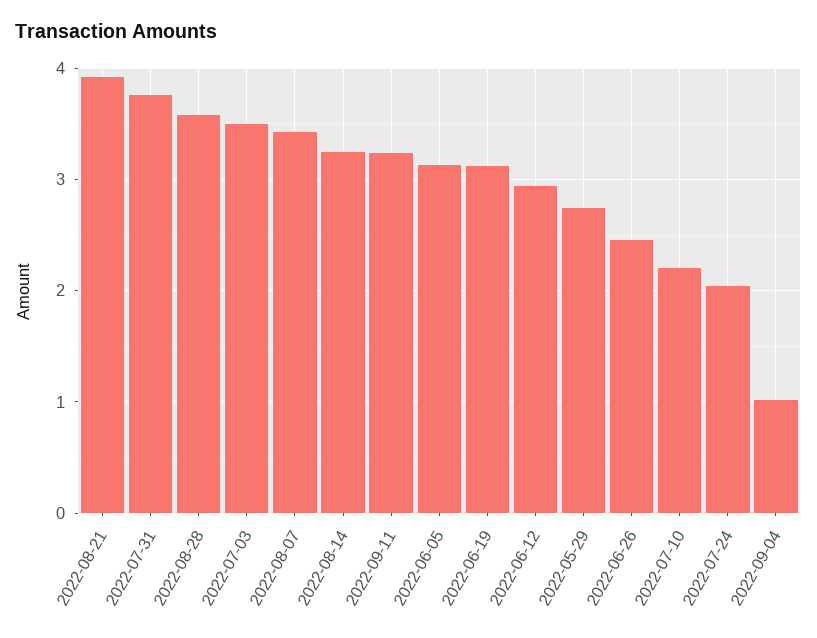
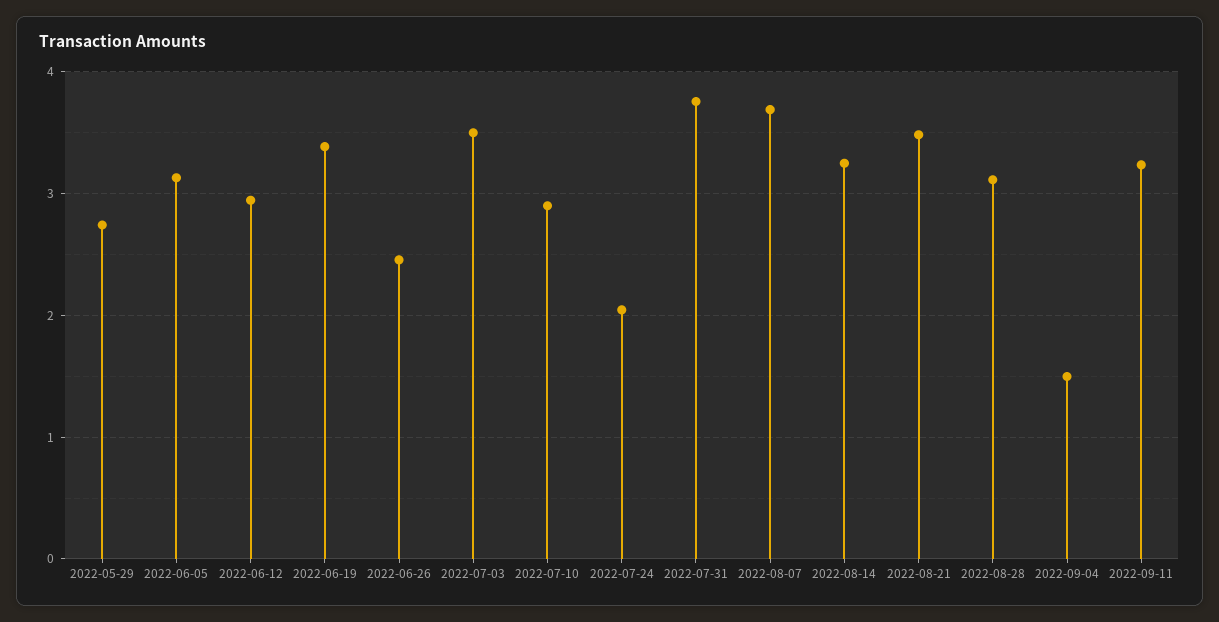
  {
-   "2022-08-21": 3.9,
+   "2022-08-21": 3.5,
    "2022-07-31": 3.8,
-   "2022-08-28": 3.6,
+   "2022-08-28": 3.1,
    "2022-07-03": 3.5,
-   "2022-08-07": 3.4,
+   "2022-08-07": 3.7,
    "2022-08-14": 3.2,
    "2022-09-11": 3.2,
    "2022-06-05": 3.1,
-   "2022-06-19": 3.1,
+   "2022-06-19": 3.4,
    "2022-06-12": 2.9,
    "2022-05-29": 2.7,
    "2022-06-26": 2.5,
-   "2022-07-10": 2.2,
+   "2022-07-10": 2.9,
    "2022-07-24": 2,
-   "2022-09-04": 1
+   "2022-09-04": 1.5
  }

